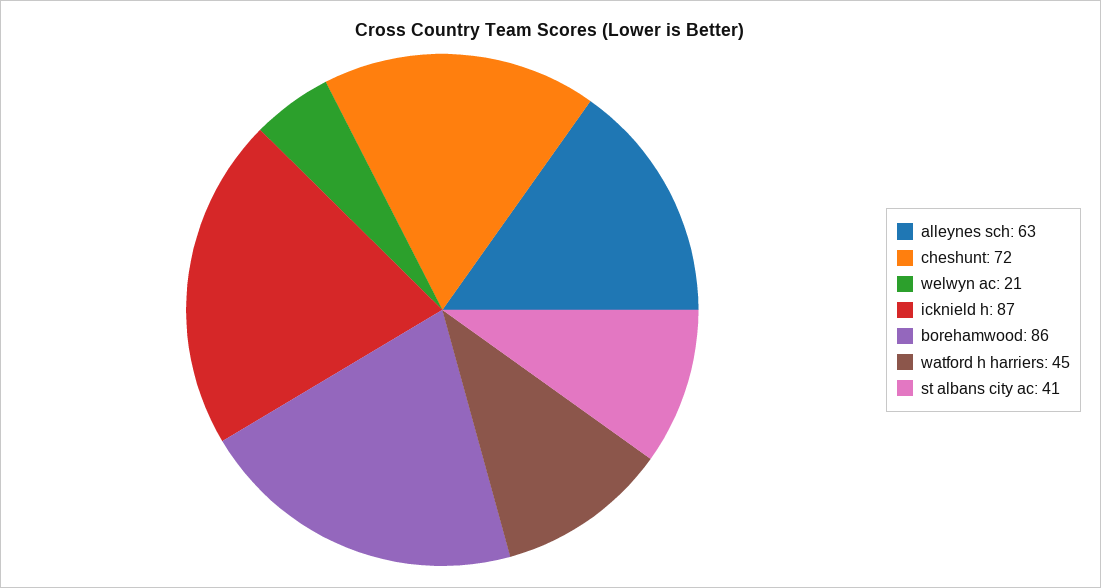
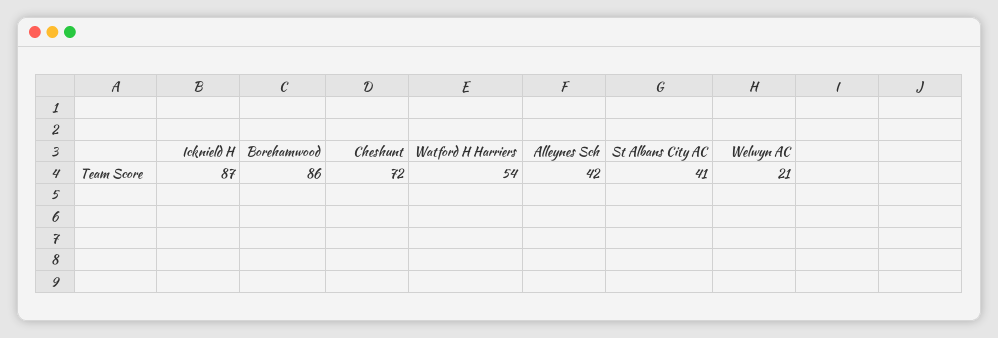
  {
-   "alleynes sch": 63,
+   "alleynes sch": 42,
    "cheshunt": 72,
    "welwyn ac": 21,
    "icknield h": 87,
    "borehamwood": 86,
-   "watford h harriers": 45,
+   "watford h harriers": 54,
    "st albans city ac": 41
  }

